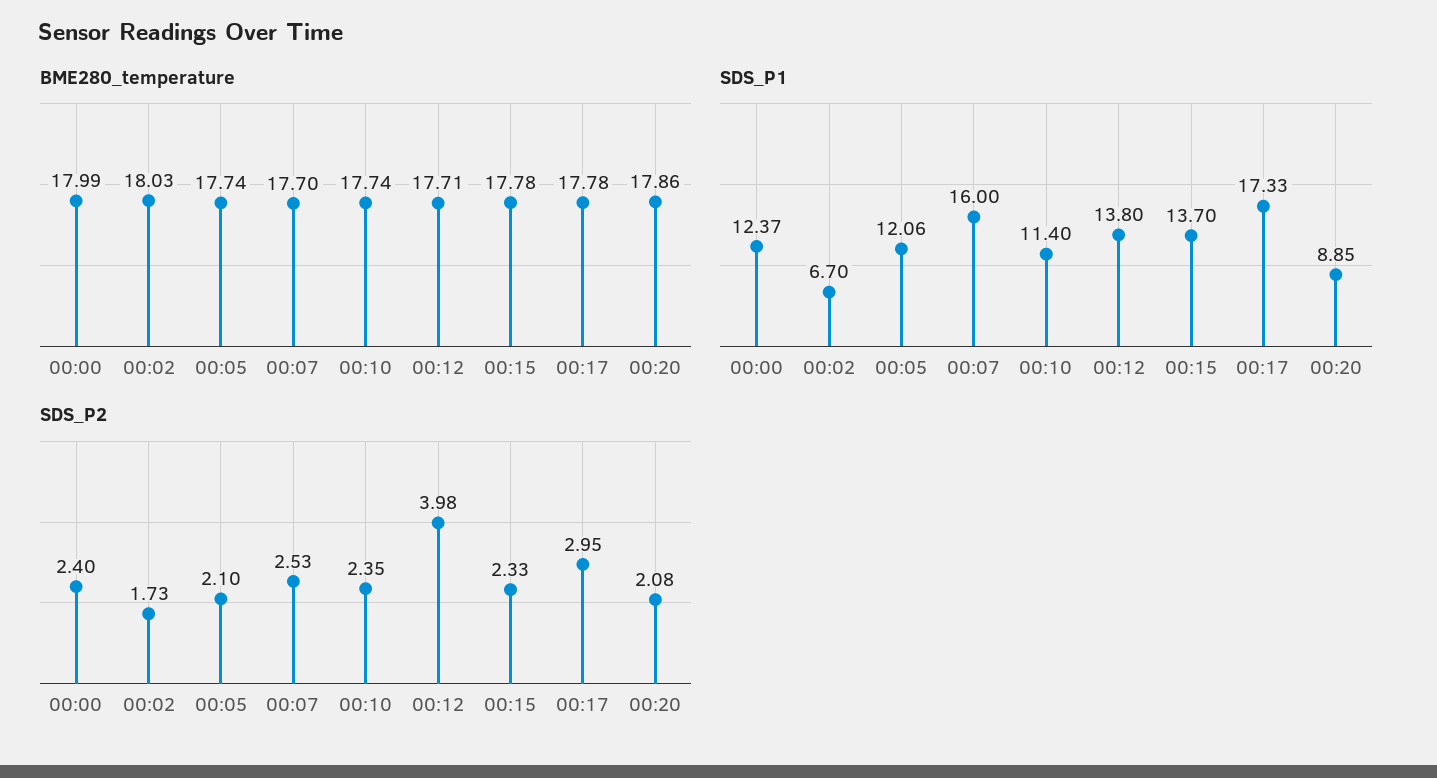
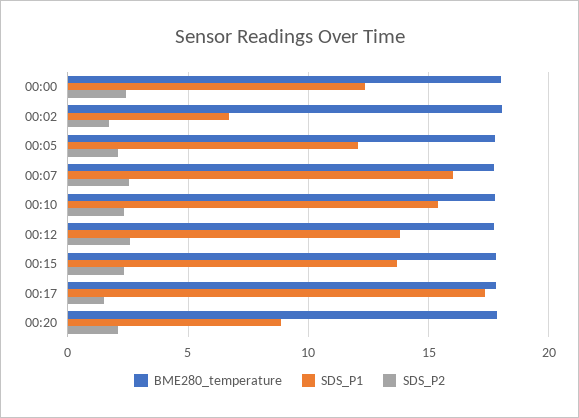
  {
    "BME280_temperature": {
      "00:00": 17.99,
      "00:02": 18.03,
      "00:05": 17.74,
      "00:07": 17.7,
      "00:10": 17.74,
      "00:12": 17.71,
      "00:15": 17.78,
      "00:17": 17.78,
      "00:20": 17.86
    },
    "SDS_P1": {
      "00:00": 12.37,
      "00:02": 6.7,
      "00:05": 12.06,
      "00:07": 16,
-     "00:10": 11.4,
+     "00:10": 15.5,
      "00:12": 13.8,
      "00:15": 13.7,
      "00:17": 17.33,
      "00:20": 8.85
    },
    "SDS_P2": {
      "00:00": 2.4,
      "00:02": 1.73,
      "00:05": 2.1,
      "00:07": 2.53,
      "00:10": 2.35,
-     "00:12": 3.98,
+     "00:12": 2.5,
      "00:15": 2.33,
-     "00:17": 2.95,
+     "00:17": 1.5,
      "00:20": 2.08
    }
  }

